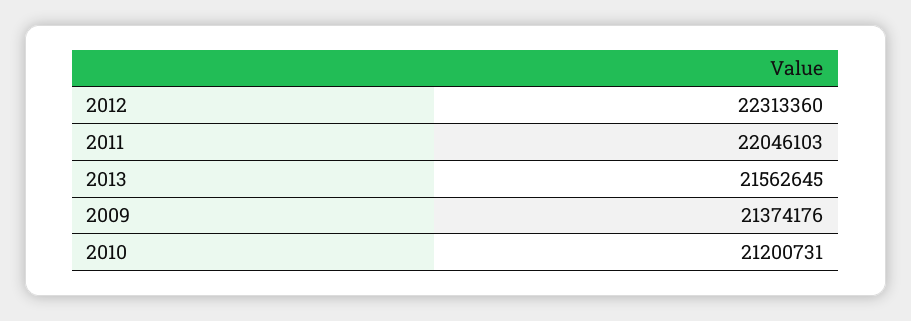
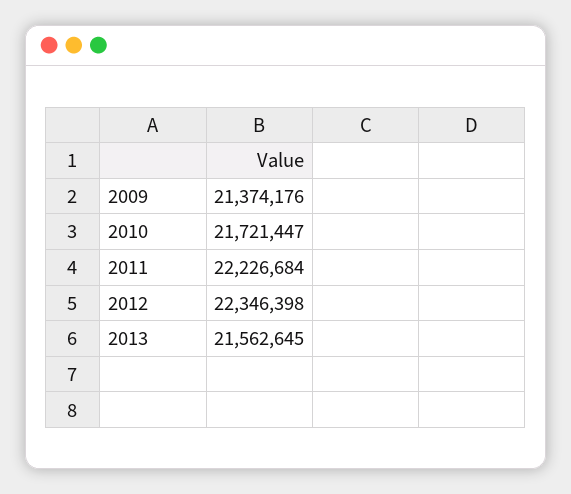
  {
-   "2012": 22313360,
+   "2012": 22346398,
-   "2011": 22046103,
+   "2011": 22226684,
    "2013": 21562645,
    "2009": 21374176,
-   "2010": 21200731
+   "2010": 21721447
  }

